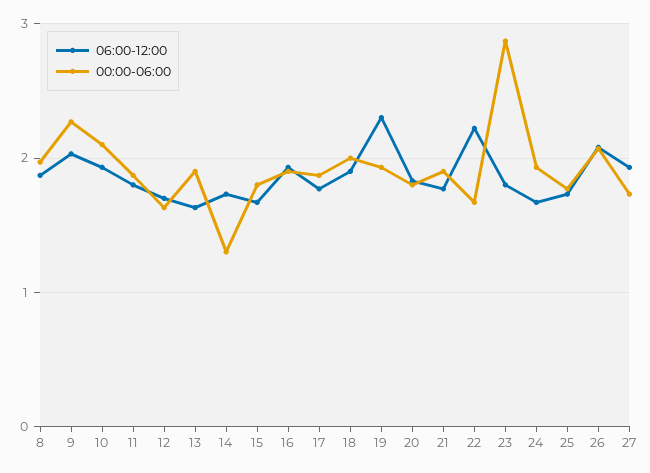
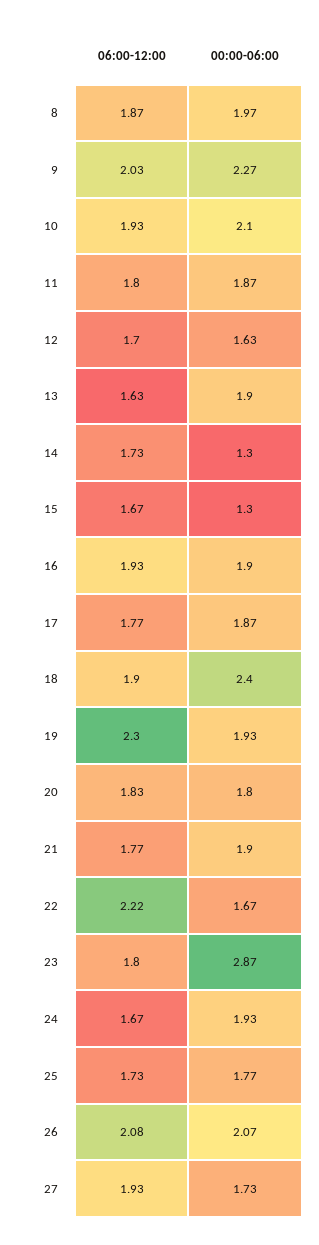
  {
    "06:00-12:00": {
      "8": 1.87,
      "9": 2.03,
      "10": 1.93,
      "11": 1.8,
      "12": 1.7,
      "13": 1.63,
      "14": 1.73,
      "15": 1.67,
      "16": 1.93,
      "17": 1.77,
      "18": 1.9,
      "19": 2.3,
      "20": 1.83,
      "21": 1.77,
      "22": 2.22,
      "23": 1.8,
      "24": 1.67,
      "25": 1.73,
      "26": 2.08,
      "27": 1.93
    },
    "00:00-06:00": {
      "8": 1.97,
      "9": 2.27,
      "10": 2.1,
      "11": 1.87,
      "12": 1.63,
      "13": 1.9,
      "14": 1.3,
-     "15": 1.8,
+     "15": 1.3,
      "16": 1.9,
      "17": 1.87,
-     "18": 2,
+     "18": 2.4,
      "19": 1.93,
      "20": 1.8,
      "21": 1.9,
      "22": 1.67,
      "23": 2.87,
      "24": 1.93,
      "25": 1.77,
      "26": 2.07,
      "27": 1.73
    }
  }

